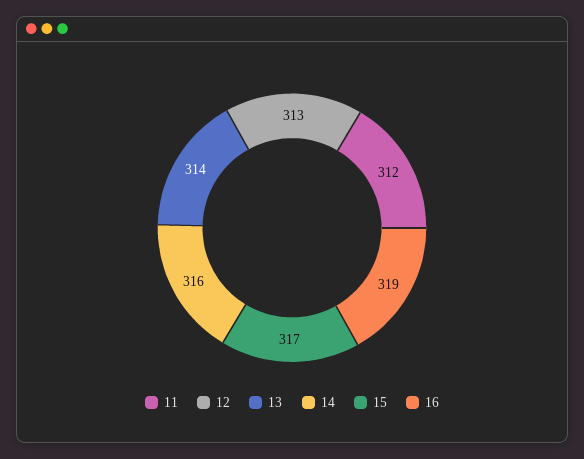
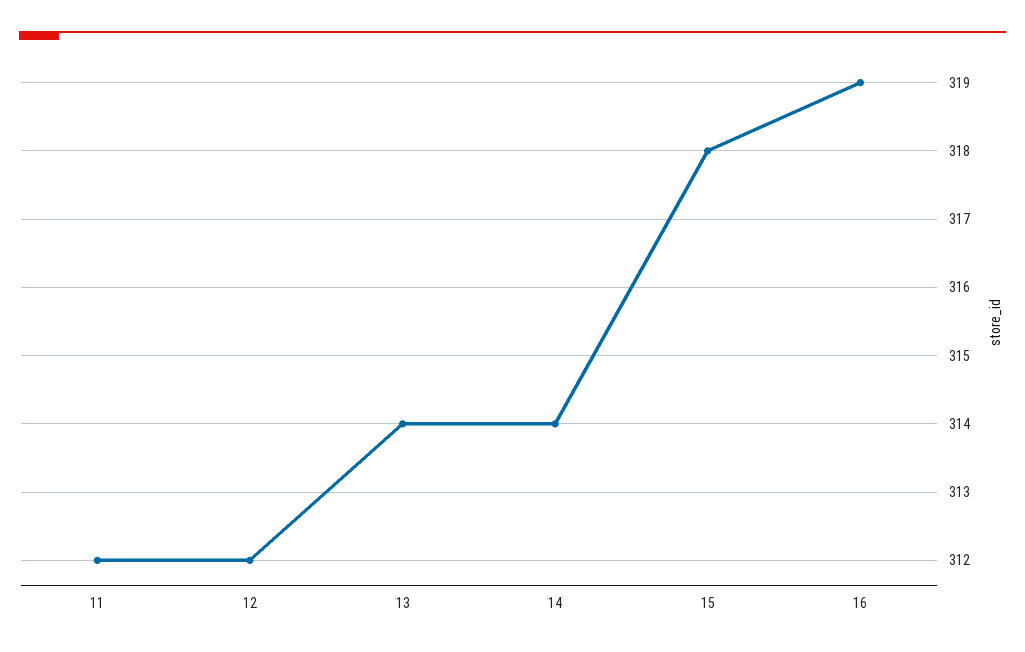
  {
    "11": 312,
-   "12": 313,
+   "12": 312,
    "13": 314,
-   "14": 316,
+   "14": 314,
-   "15": 317,
+   "15": 318,
    "16": 319
  }

